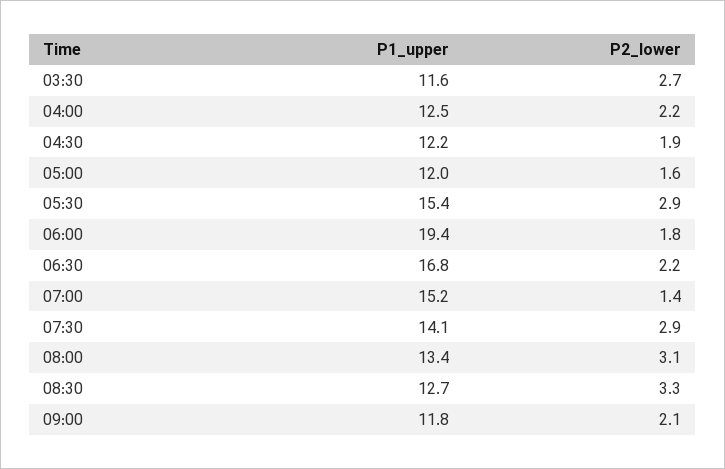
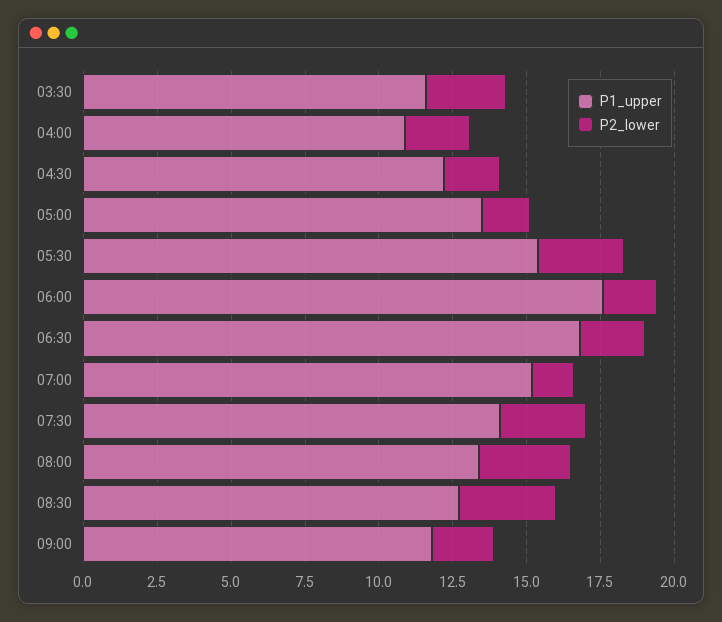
  {
    "P1_upper": {
      "03:30": 11.6,
-     "04:00": 12.5,
+     "04:00": 11,
      "04:30": 12.2,
-     "05:00": 12,
+     "05:00": 13.5,
      "05:30": 15.4,
-     "06:00": 19.4,
+     "06:00": 17.5,
      "06:30": 16.8,
      "07:00": 15.2,
      "07:30": 14.1,
      "08:00": 13.4,
      "08:30": 12.7,
      "09:00": 11.8
    },
    "P2_lower": {
      "03:30": 2.7,
      "04:00": 2.2,
      "04:30": 1.9,
      "05:00": 1.6,
      "05:30": 2.9,
      "06:00": 1.8,
      "06:30": 2.2,
      "07:00": 1.4,
      "07:30": 2.9,
      "08:00": 3.1,
      "08:30": 3.3,
      "09:00": 2.1
    }
  }

